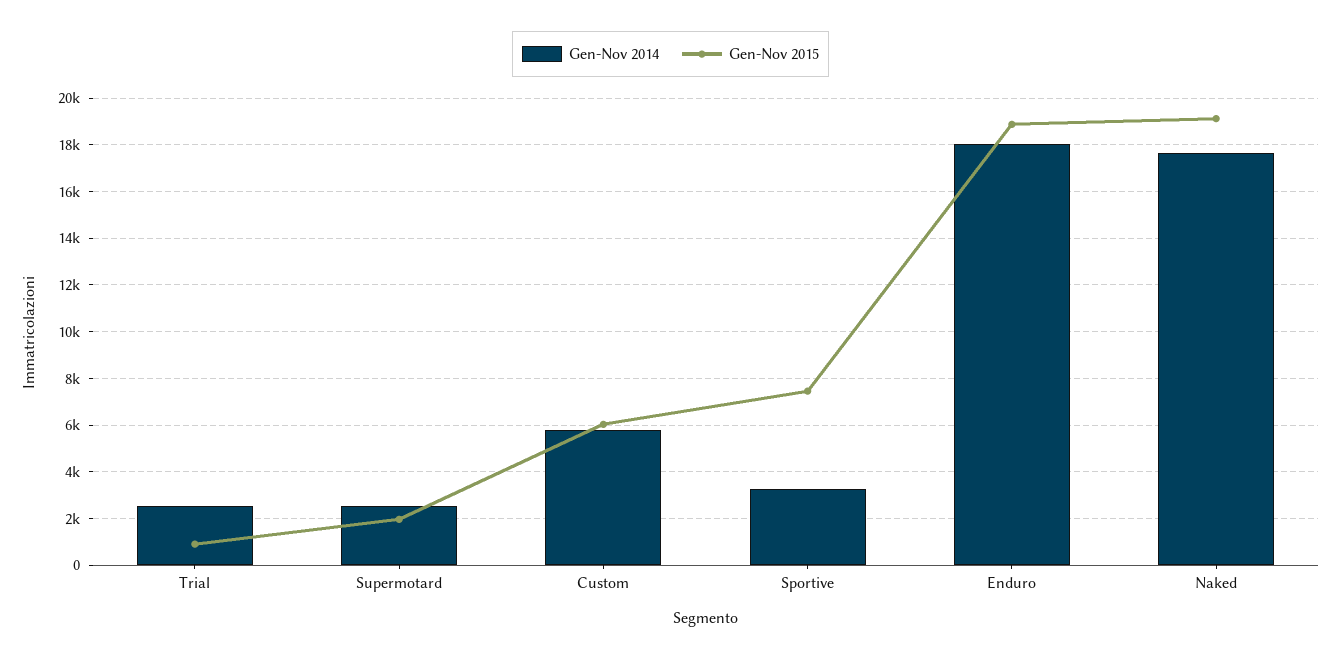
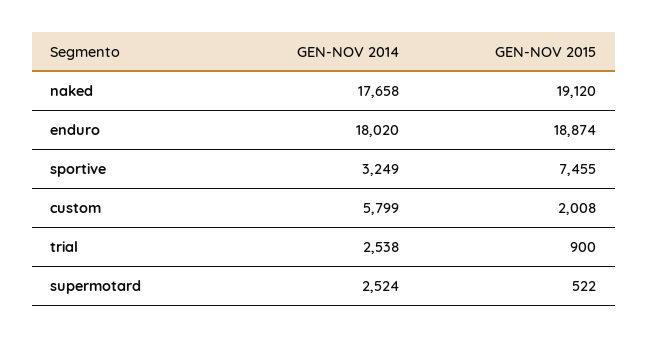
  {
    "Gen-Nov 2014": {
      "Trial": 2538,
      "Supermotard": 2524,
      "Custom": 5799,
      "Sportive": 3249,
      "Enduro": 18020,
      "Naked": 17658
    },
    "Gen-Nov 2015": {
      "Trial": 900,
-     "Supermotard": 2000,
+     "Supermotard": 522,
-     "Custom": 6000,
+     "Custom": 2008,
      "Sportive": 7455,
      "Enduro": 18874,
      "Naked": 19120
    }
  }

